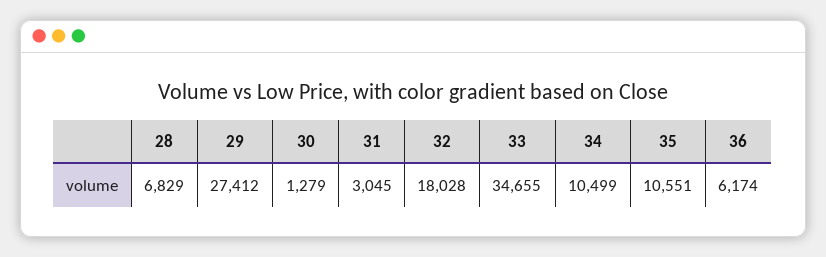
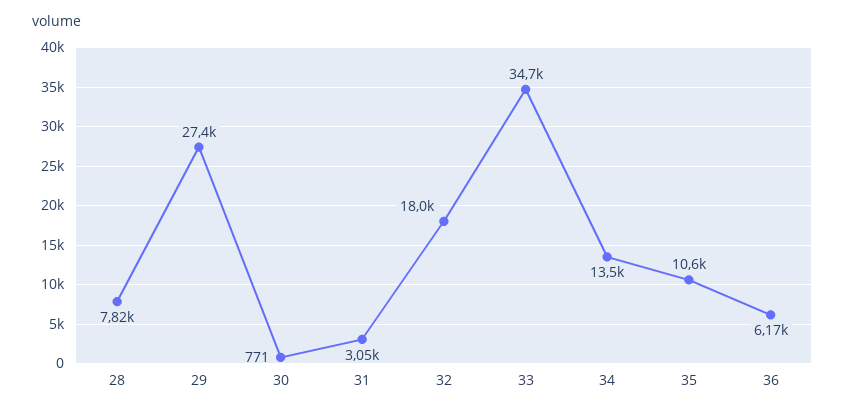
  {
-   "28": 6829,
+   "28": 7820,
    "29": 27412,
-   "30": 1279,
+   "30": 771,
    "31": 3045,
    "32": 18028,
    "33": 34655,
-   "34": 10499,
+   "34": 13500,
    "35": 10551,
    "36": 6174
  }

